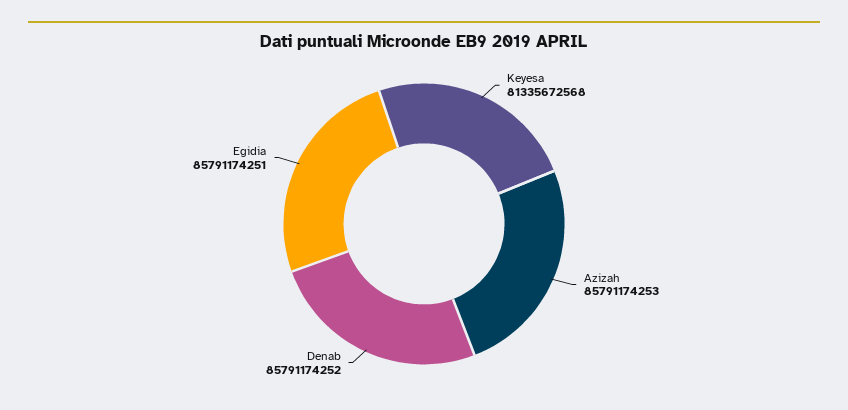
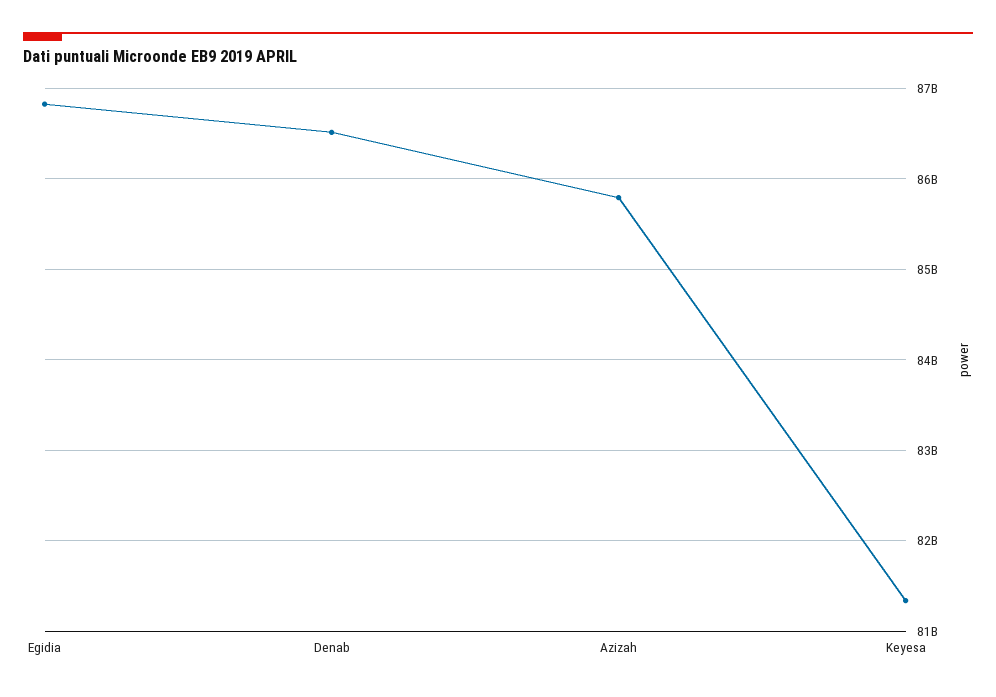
  {
    "Keyesa": 81335672568,
    "Azizah": 85791174253,
-   "Denab": 85791174252,
+   "Denab": 86500000000,
-   "Egidia": 85791174251
+   "Egidia": 86800000000
  }

